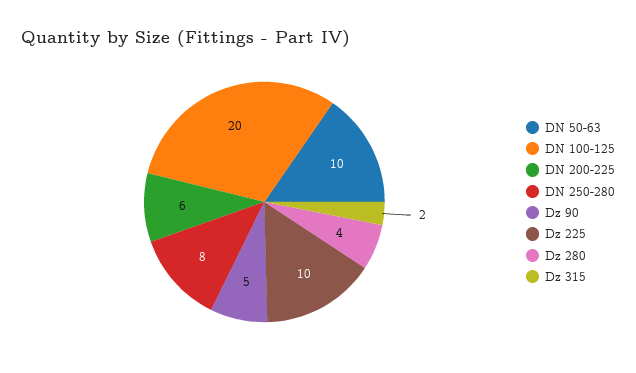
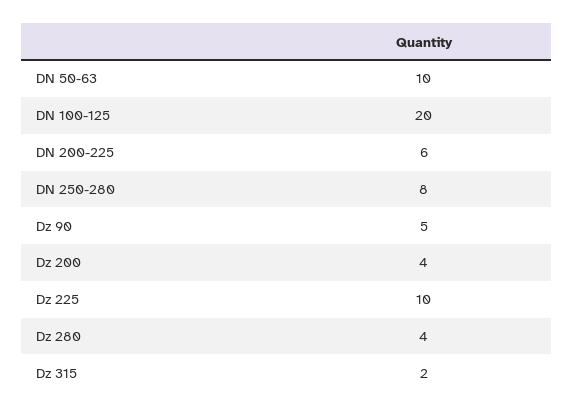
  {
    "DN 50-63": 10,
    "DN 100-125": 20,
    "DN 200-225": 6,
    "DN 250-280": 8,
    "Dz 90": 5,
    "Dz 225": 10,
    "Dz 280": 4,
-   "Dz 315": 2
+   "Dz 315": 2,
+   "Dz 200": 4
  }

